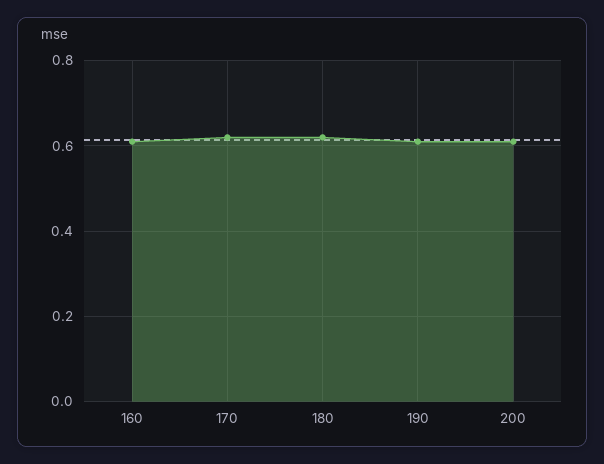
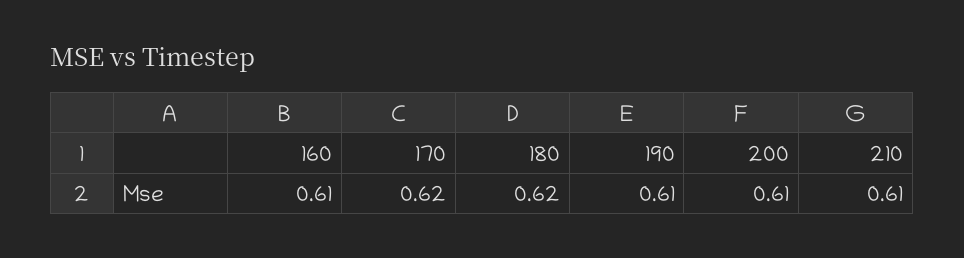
  {
    "160": 0.61,
    "170": 0.62,
    "180": 0.62,
    "190": 0.61,
-   "200": 0.61
+   "200": 0.61,
+   "210": 0.61
  }

